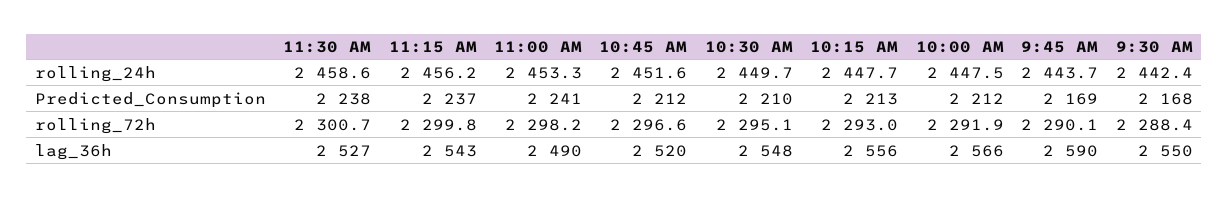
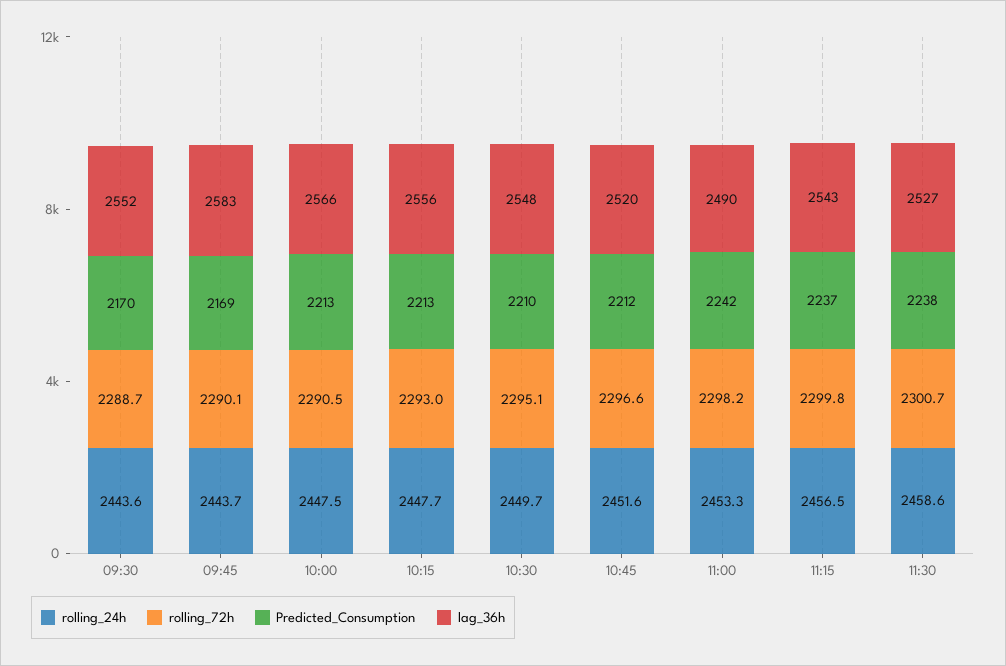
  {
    "rolling_24h": {
      "11:30 AM": 2458.6,
-     "11:15 AM": 2456.2,
+     "11:15 AM": 2456.5,
      "11:00 AM": 2453.3,
      "10:45 AM": 2451.6,
      "10:30 AM": 2449.7,
      "10:15 AM": 2447.7,
      "10:00 AM": 2447.5,
      "9:45 AM": 2443.7,
-     "9:30 AM": 2442.4
+     "9:30 AM": 2443.6
    },
    "Predicted_Consumption": {
      "11:30 AM": 2238,
      "11:15 AM": 2237,
-     "11:00 AM": 2241,
+     "11:00 AM": 2242,
      "10:45 AM": 2212,
      "10:30 AM": 2210,
      "10:15 AM": 2213,
-     "10:00 AM": 2212,
+     "10:00 AM": 2213,
      "9:45 AM": 2169,
-     "9:30 AM": 2168
+     "9:30 AM": 2170
    },
    "rolling_72h": {
      "11:30 AM": 2300.7,
      "11:15 AM": 2299.8,
      "11:00 AM": 2298.2,
      "10:45 AM": 2296.6,
      "10:30 AM": 2295.1,
      "10:15 AM": 2293,
-     "10:00 AM": 2291.9,
+     "10:00 AM": 2290.5,
      "9:45 AM": 2290.1,
-     "9:30 AM": 2288.4
+     "9:30 AM": 2288.7
    },
    "lag_36h": {
      "11:30 AM": 2527,
      "11:15 AM": 2543,
      "11:00 AM": 2490,
      "10:45 AM": 2520,
      "10:30 AM": 2548,
      "10:15 AM": 2556,
      "10:00 AM": 2566,
-     "9:45 AM": 2590,
+     "9:45 AM": 2583,
-     "9:30 AM": 2550
+     "9:30 AM": 2552
    }
  }

